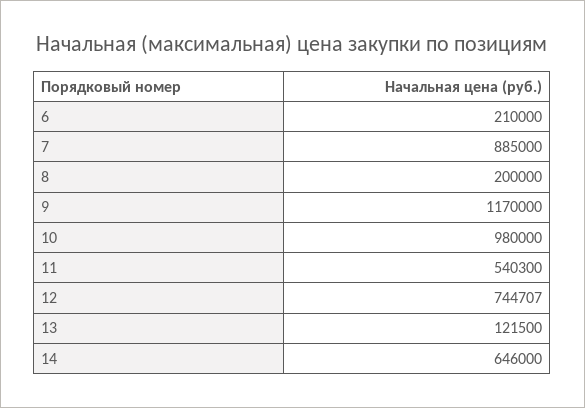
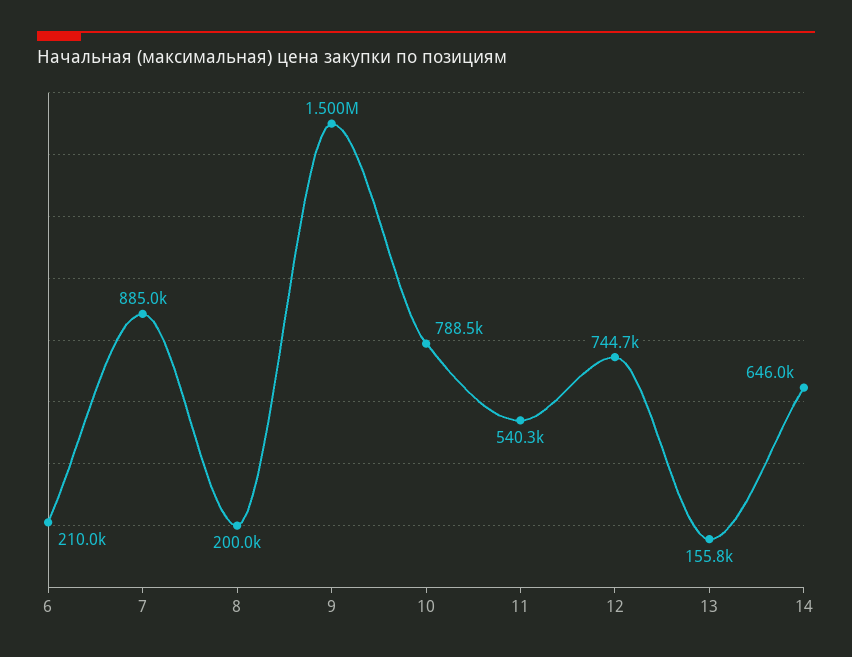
  {
    "6": 210000,
    "7": 885000,
    "8": 200000,
-   "9": 1170000,
+   "9": 1500000,
-   "10": 980000,
+   "10": 788500,
    "11": 540300,
    "12": 744707,
-   "13": 121500,
+   "13": 155800,
    "14": 646000
  }

